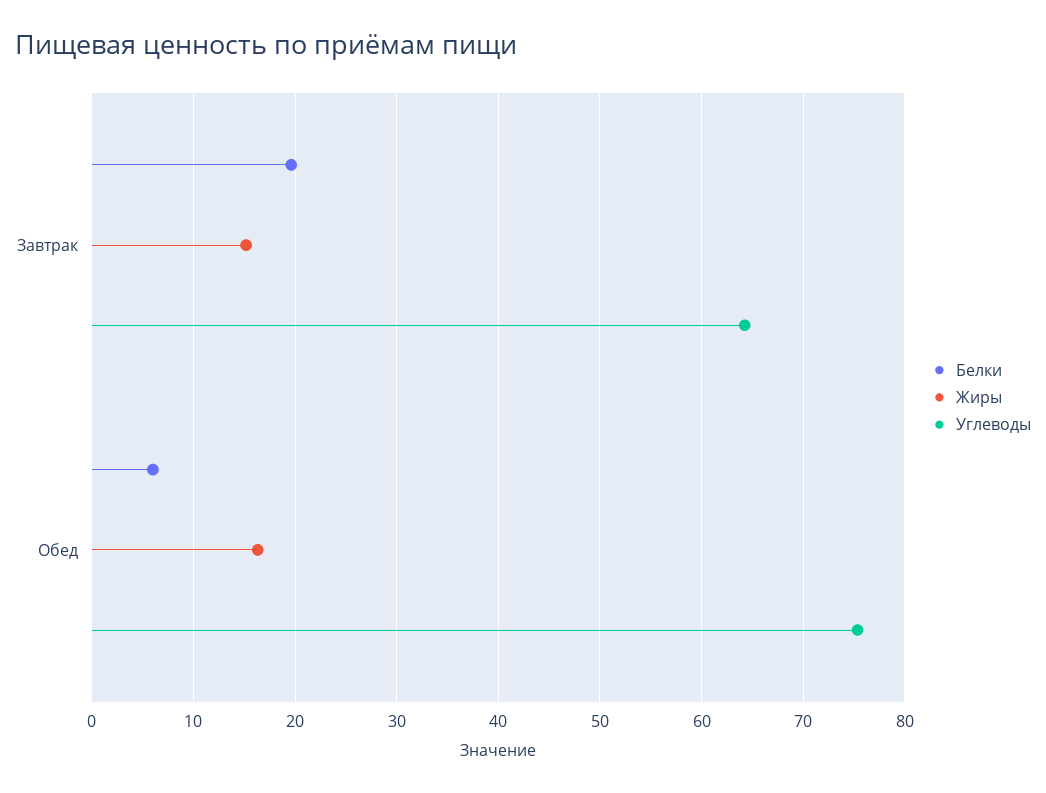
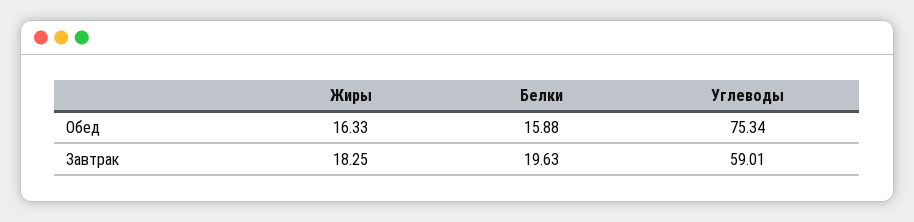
  {
    "Белки": {
      "Завтрак": 19.63,
-     "Обед": 6
+     "Обед": 15.88
    },
    "Жиры": {
-     "Завтрак": 15,
+     "Завтрак": 18.25,
      "Обед": 16.33
    },
    "Углеводы": {
-     "Завтрак": 64,
+     "Завтрак": 59.01,
      "Обед": 75.34
    }
  }

